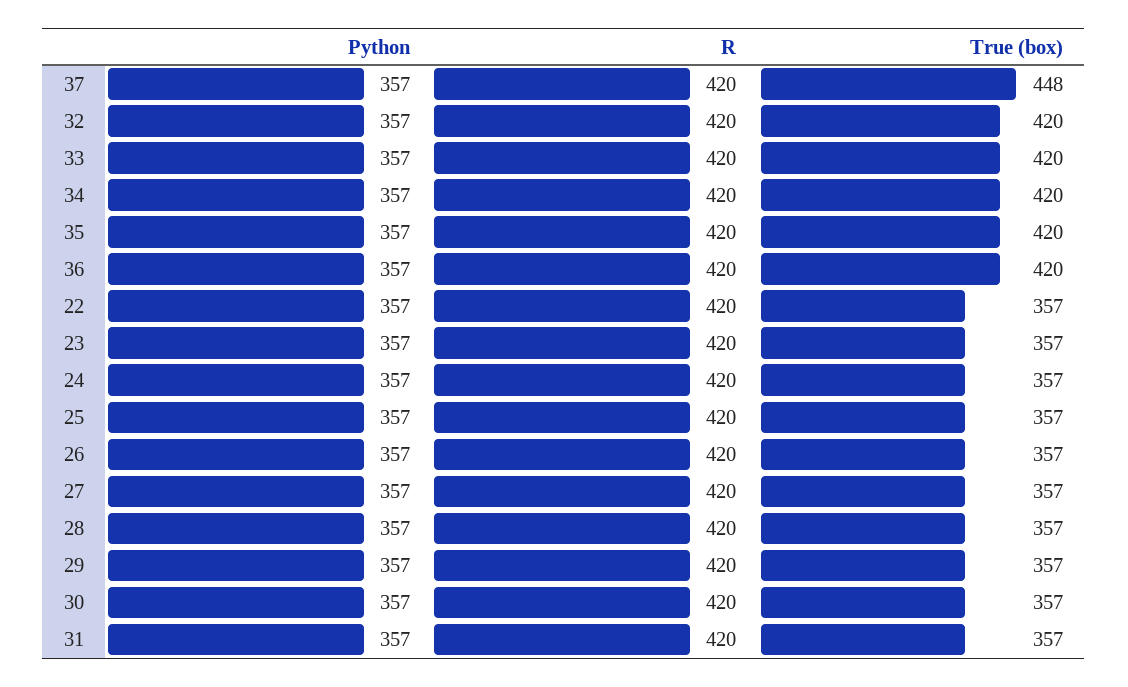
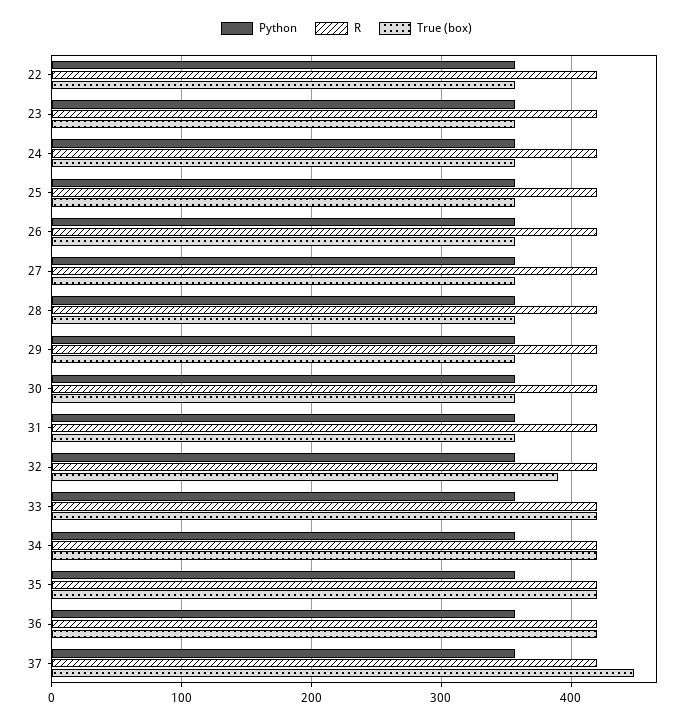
  {
    "Python": {
      "37": 357,
      "32": 357,
      "33": 357,
      "34": 357,
      "35": 357,
      "36": 357,
      "22": 357,
      "23": 357,
      "24": 357,
      "25": 357,
      "26": 357,
      "27": 357,
      "28": 357,
      "29": 357,
      "30": 357,
      "31": 357
    },
    "R": {
      "37": 420,
      "32": 420,
      "33": 420,
      "34": 420,
      "35": 420,
      "36": 420,
      "22": 420,
      "23": 420,
      "24": 420,
      "25": 420,
      "26": 420,
      "27": 420,
      "28": 420,
      "29": 420,
      "30": 420,
      "31": 420
    },
    "True (box)": {
      "37": 448,
-     "32": 420,
+     "32": 390,
      "33": 420,
      "34": 420,
      "35": 420,
      "36": 420,
      "22": 357,
      "23": 357,
      "24": 357,
      "25": 357,
      "26": 357,
      "27": 357,
      "28": 357,
      "29": 357,
      "30": 357,
      "31": 357
    }
  }

